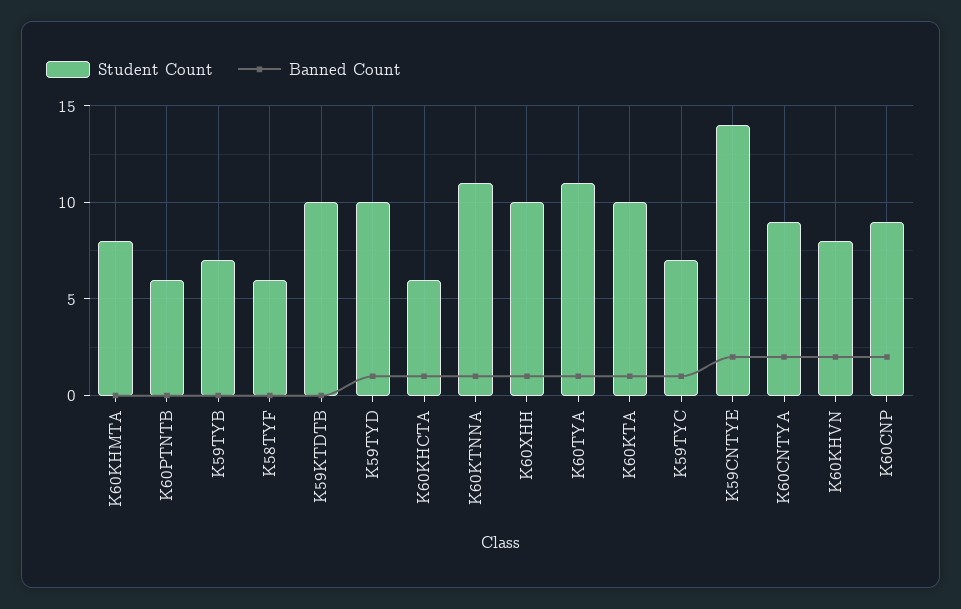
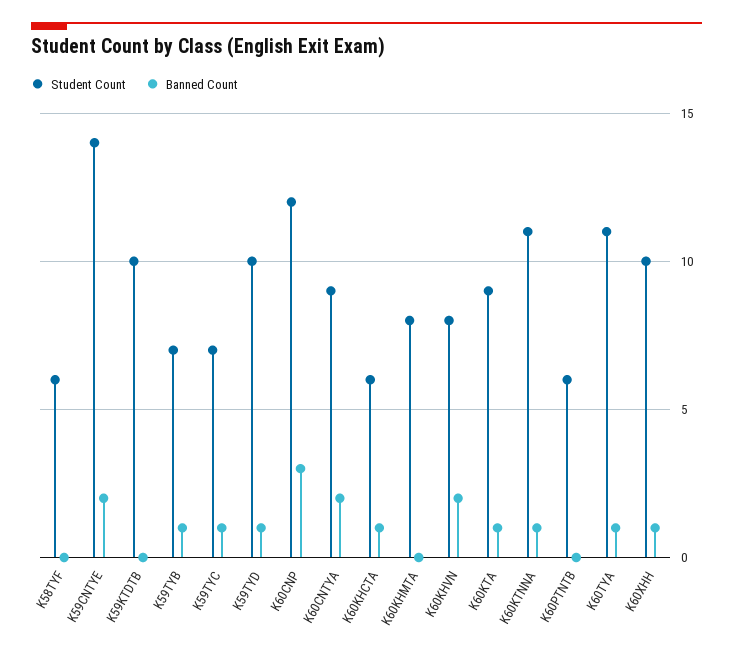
  {
    "Student Count": {
      "K60KHMTA": 8,
      "K60PTNTB": 6,
      "K59TYB": 7,
      "K58TYF": 6,
      "K59KTDTB": 10,
      "K59TYD": 10,
      "K60KHCTA": 6,
      "K60KTNNA": 11,
      "K60XHH": 10,
      "K60TYA": 11,
-     "K60KTA": 10,
+     "K60KTA": 9,
      "K59TYC": 7,
      "K59CNTYE": 14,
      "K60CNTYA": 9,
      "K60KHVN": 8,
-     "K60CNP": 9
+     "K60CNP": 12
    },
    "Banned Count": {
      "K60KHMTA": 0,
      "K60PTNTB": 0,
-     "K59TYB": 0,
+     "K59TYB": 1,
      "K58TYF": 0,
      "K59KTDTB": 0,
      "K59TYD": 1,
      "K60KHCTA": 1,
      "K60KTNNA": 1,
      "K60XHH": 1,
      "K60TYA": 1,
      "K60KTA": 1,
      "K59TYC": 1,
      "K59CNTYE": 2,
      "K60CNTYA": 2,
      "K60KHVN": 2,
-     "K60CNP": 2
+     "K60CNP": 3
    }
  }

